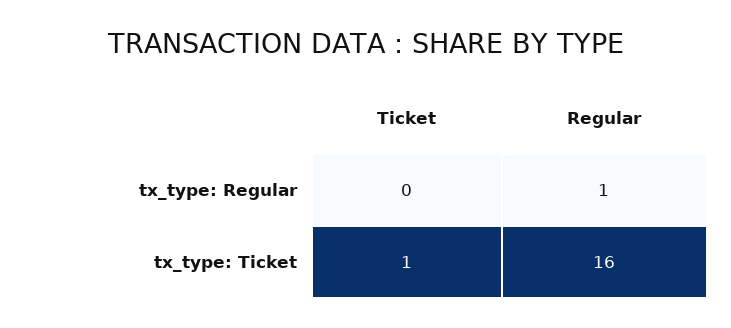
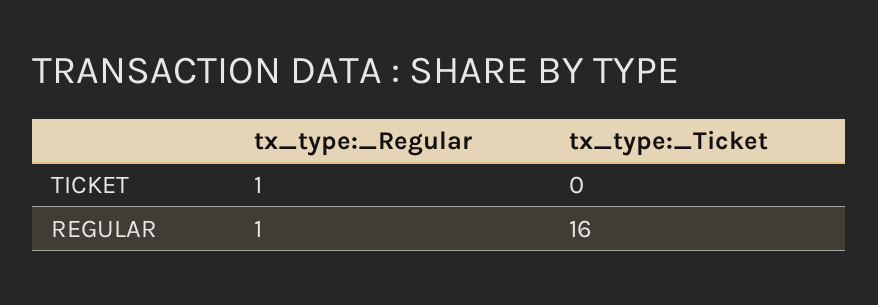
  {
    "Ticket": {
-     "tx_type: Regular": 0,
+     "tx_type: Regular": 1,
-     "tx_type: Ticket": 1
+     "tx_type: Ticket": 0
    },
    "Regular": {
      "tx_type: Regular": 1,
      "tx_type: Ticket": 16
    }
  }

